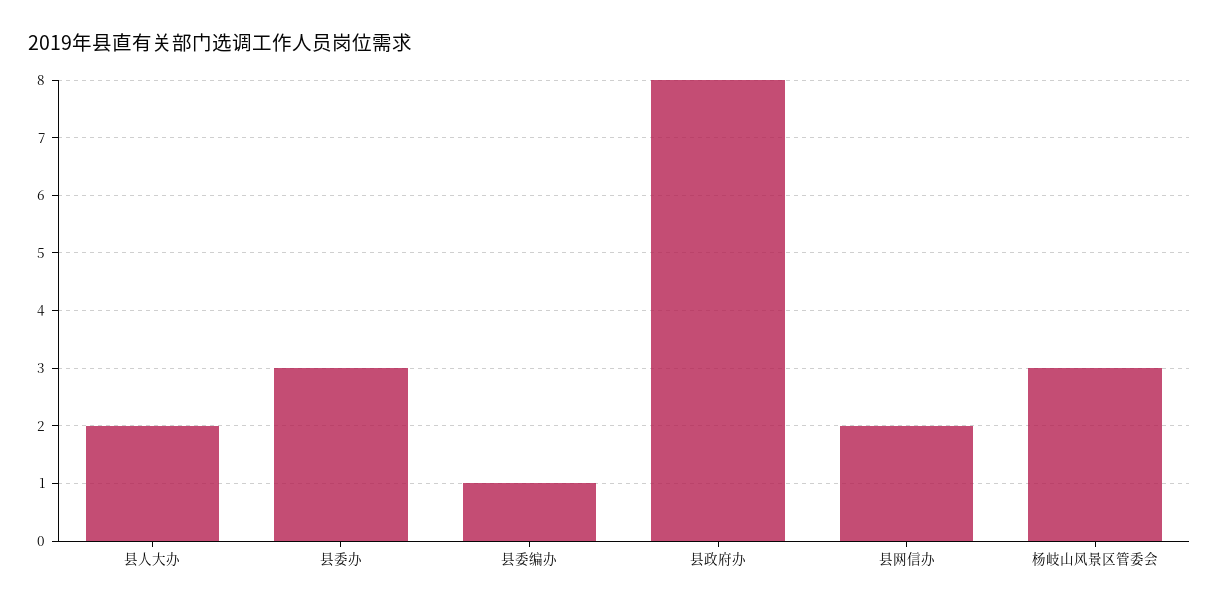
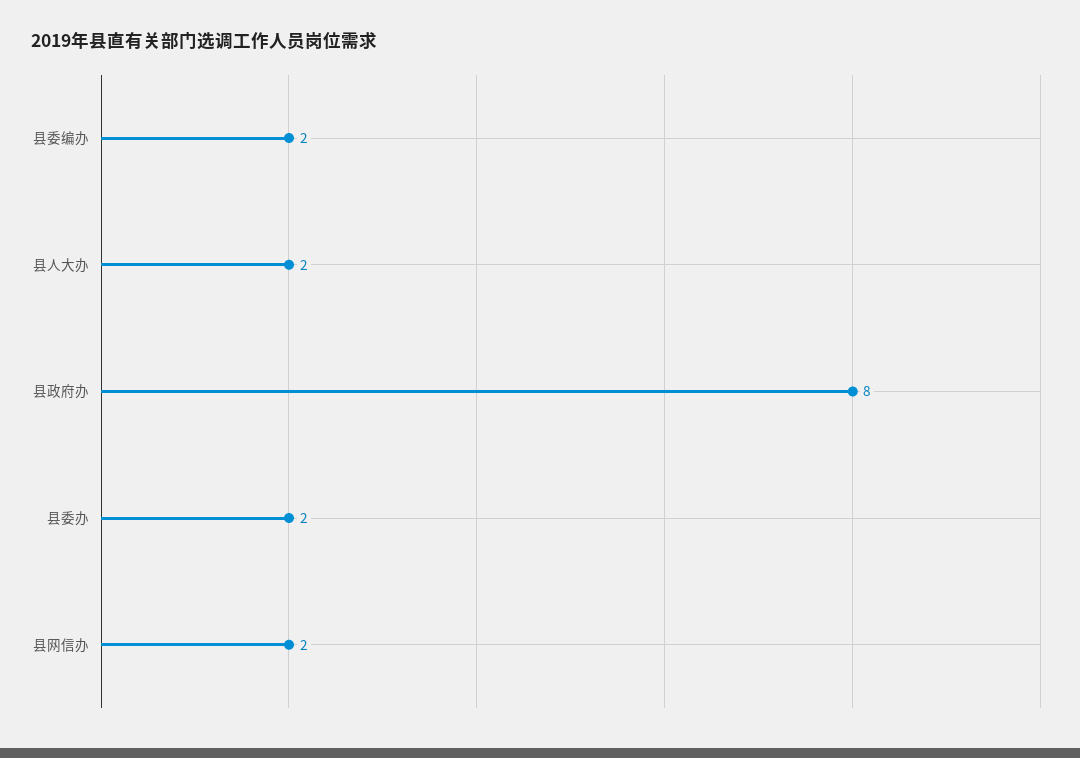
  {
    "县人大办": 2,
-   "县委办": 3,
+   "县委办": 2,
-   "县委编办": 1,
+   "县委编办": 2,
    "县政府办": 8,
-   "县网信办": 2,
+   "县网信办": 2
-   "杨岐山风景区管委会": 3
  }

